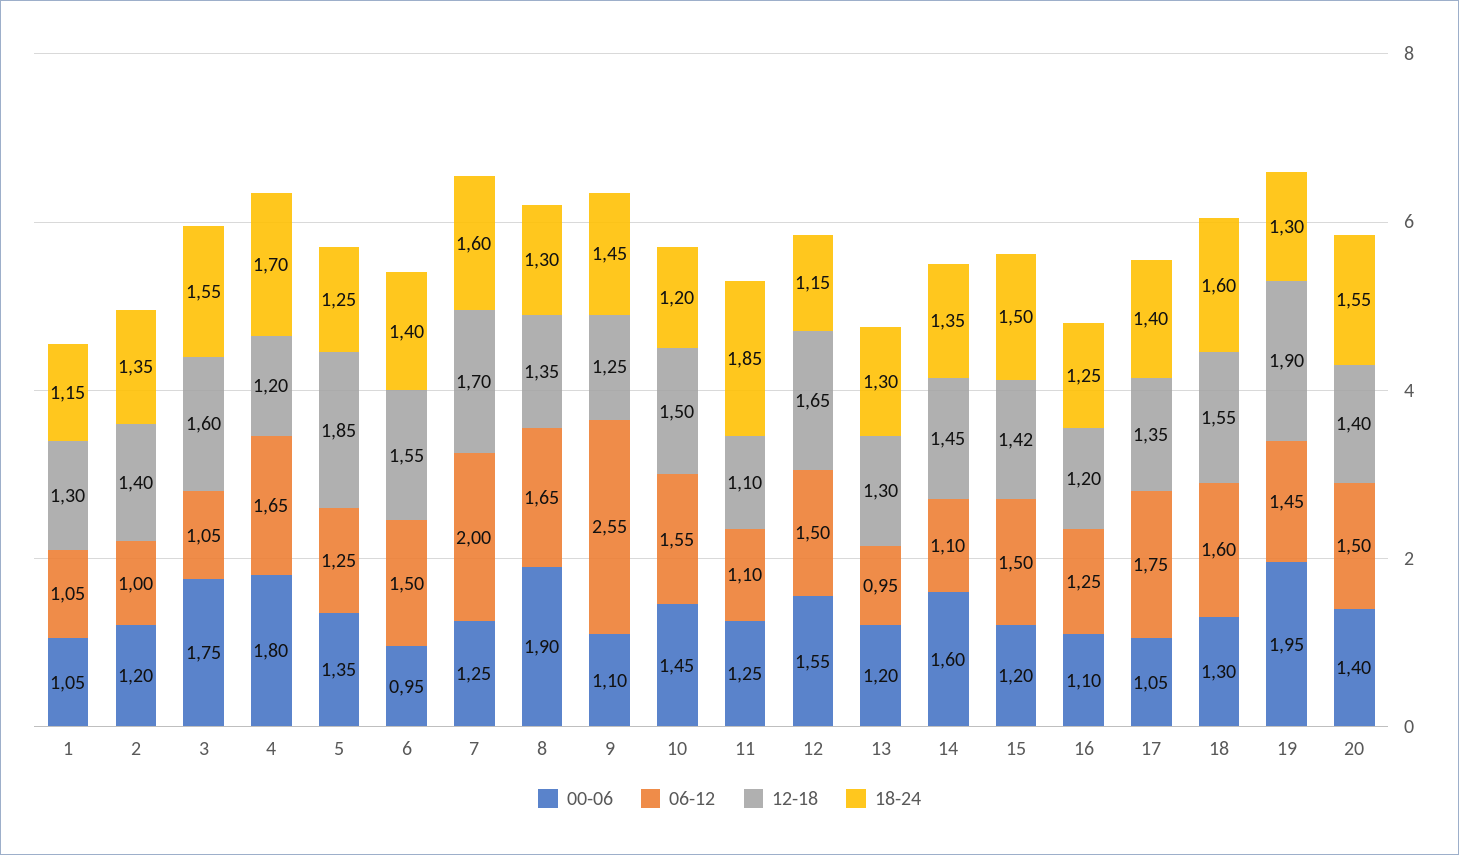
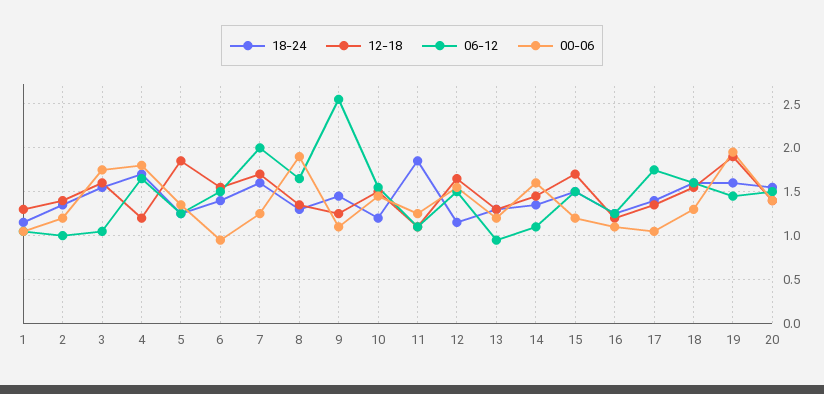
  {
    "00-06": {
      "1": 1.05,
      "2": 1.2,
      "3": 1.75,
      "4": 1.8,
      "5": 1.35,
      "6": 0.95,
      "7": 1.25,
      "8": 1.9,
      "9": 1.1,
      "10": 1.45,
      "11": 1.25,
      "12": 1.55,
      "13": 1.2,
      "14": 1.6,
      "15": 1.2,
      "16": 1.1,
      "17": 1.05,
      "18": 1.3,
      "19": 1.95,
      "20": 1.4
    },
    "06-12": {
      "1": 1.05,
      "2": 1,
      "3": 1.05,
      "4": 1.65,
      "5": 1.25,
      "6": 1.5,
      "7": 2,
      "8": 1.65,
      "9": 2.55,
      "10": 1.55,
      "11": 1.1,
      "12": 1.5,
      "13": 0.95,
      "14": 1.1,
      "15": 1.5,
      "16": 1.25,
      "17": 1.75,
      "18": 1.6,
      "19": 1.45,
      "20": 1.5
    },
    "12-18": {
      "1": 1.3,
      "2": 1.4,
      "3": 1.6,
      "4": 1.2,
      "5": 1.85,
      "6": 1.55,
      "7": 1.7,
      "8": 1.35,
      "9": 1.25,
      "10": 1.5,
      "11": 1.1,
      "12": 1.65,
      "13": 1.3,
      "14": 1.45,
-     "15": 1.42,
+     "15": 1.7,
      "16": 1.2,
      "17": 1.35,
      "18": 1.55,
      "19": 1.9,
      "20": 1.4
    },
    "18-24": {
      "1": 1.15,
      "2": 1.35,
      "3": 1.55,
      "4": 1.7,
      "5": 1.25,
      "6": 1.4,
      "7": 1.6,
      "8": 1.3,
      "9": 1.45,
      "10": 1.2,
      "11": 1.85,
      "12": 1.15,
      "13": 1.3,
      "14": 1.35,
      "15": 1.5,
      "16": 1.25,
      "17": 1.4,
      "18": 1.6,
-     "19": 1.3,
+     "19": 1.6,
      "20": 1.55
    }
  }

